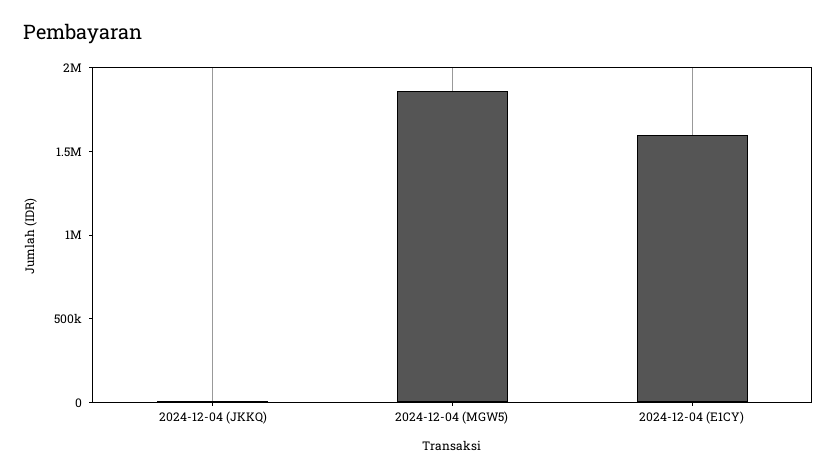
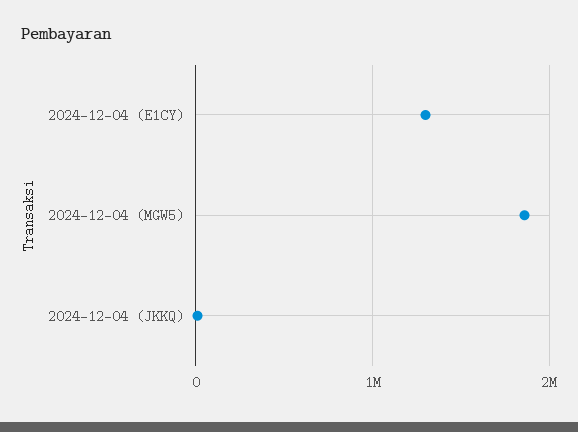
  {
    "2024-12-04 (JKKQ)": 0,
    "2024-12-04 (MGW5)": 1900000,
-   "2024-12-04 (E1CY)": 1600000
+   "2024-12-04 (E1CY)": 1300000
  }

